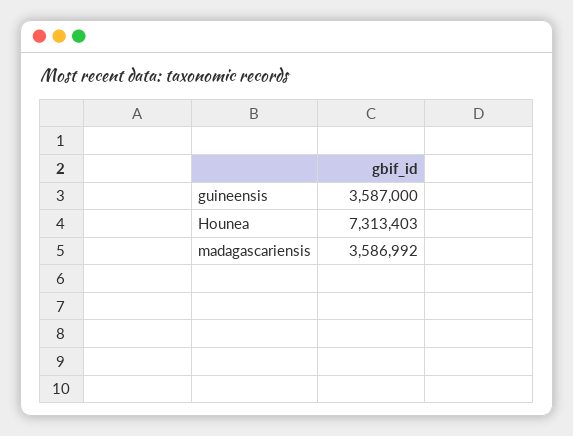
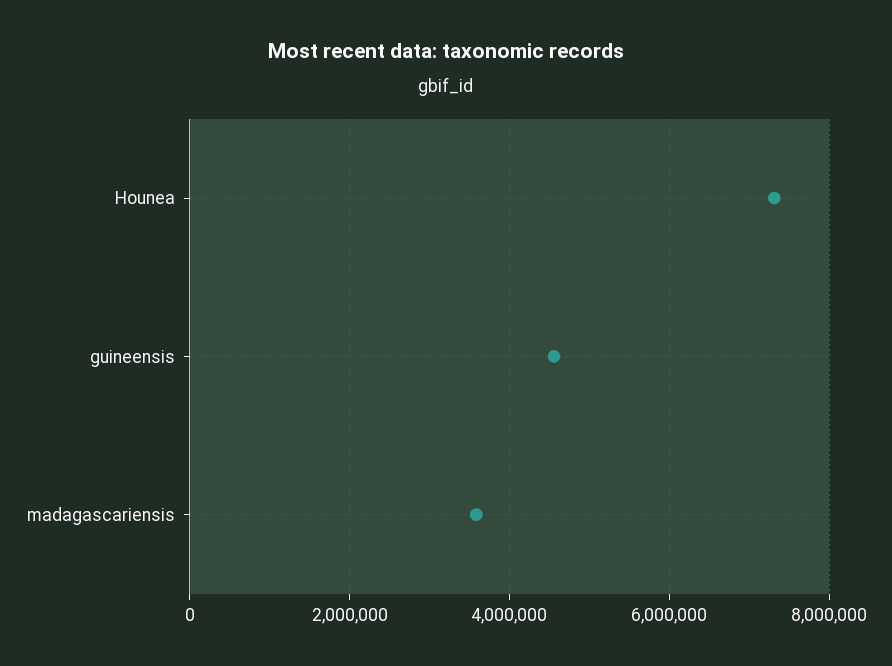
  {
-   "guineensis": 3587000,
+   "guineensis": 4600000,
    "Hounea": 7313403,
    "madagascariensis": 3586992
  }

